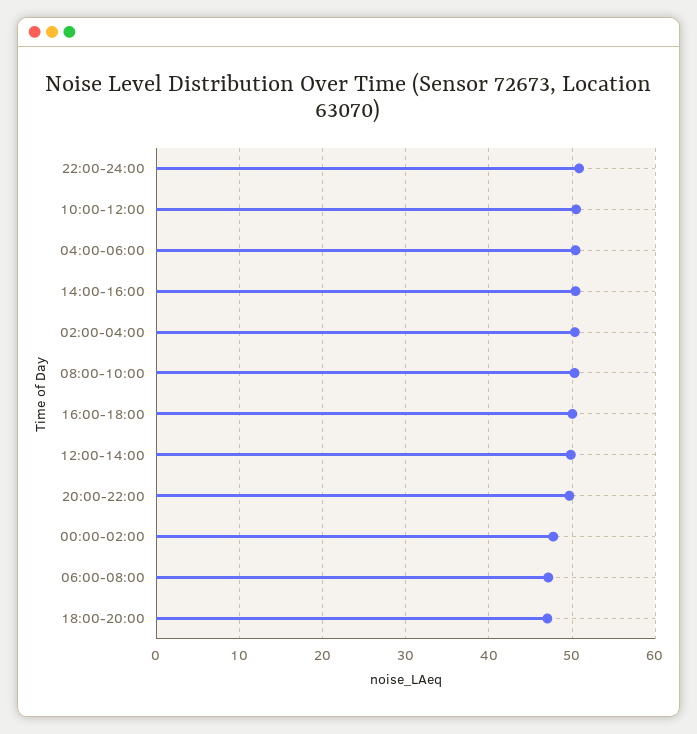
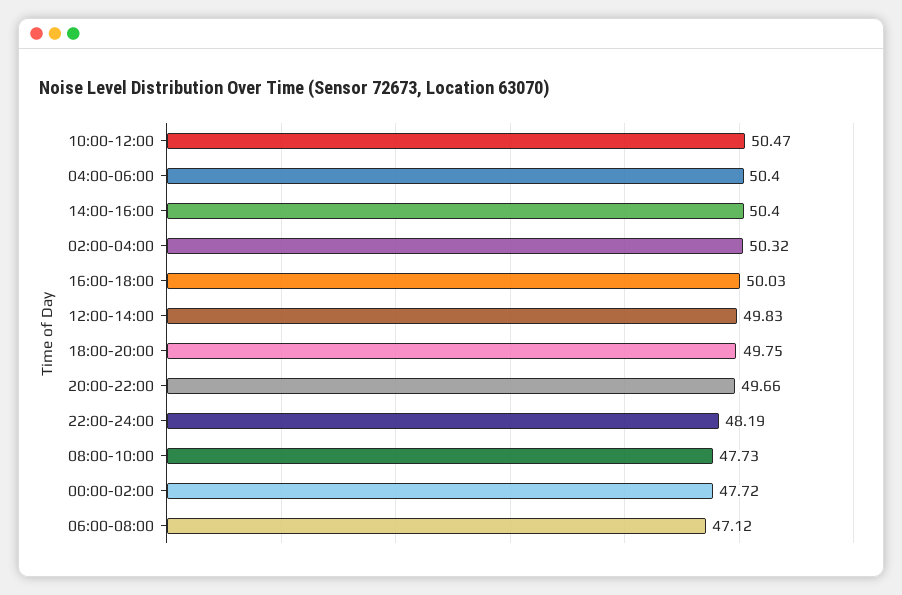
  {
-   "22:00-24:00": 51,
+   "22:00-24:00": 48.19,
    "10:00-12:00": 50.47,
    "04:00-06:00": 50.4,
    "14:00-16:00": 50.4,
    "02:00-04:00": 50.32,
-   "08:00-10:00": 50,
+   "08:00-10:00": 47.73,
    "16:00-18:00": 50.03,
    "12:00-14:00": 49.83,
    "20:00-22:00": 49.66,
    "00:00-02:00": 47.72,
    "06:00-08:00": 47.12,
-   "18:00-20:00": 47
+   "18:00-20:00": 49.75
  }

